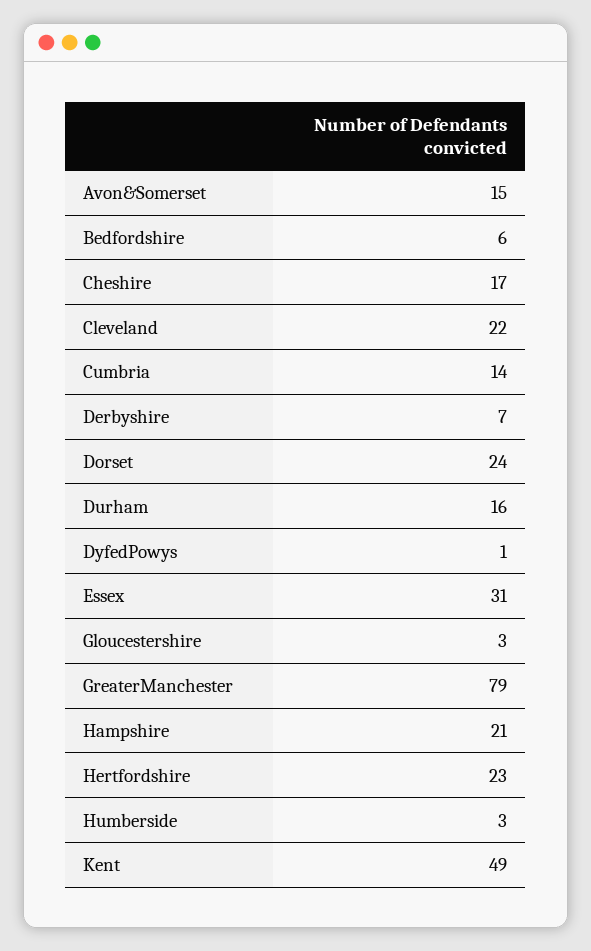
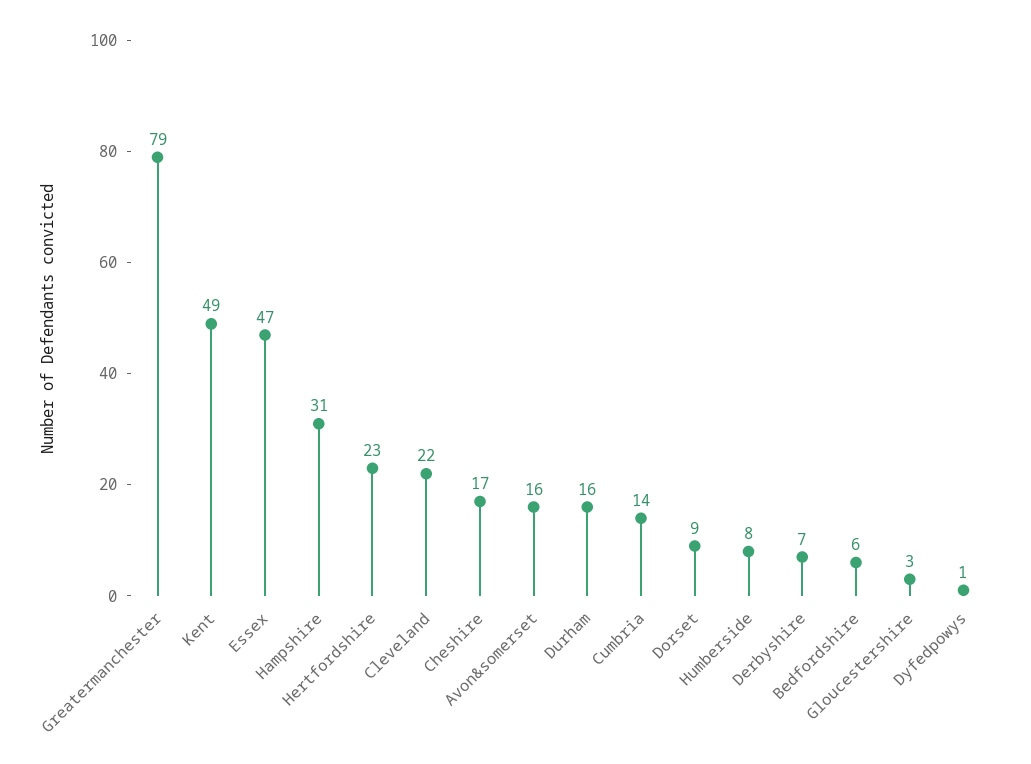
  {
-   "Avon&Somerset": 15,
+   "Avon&Somerset": 16,
    "Bedfordshire": 6,
    "Cheshire": 17,
    "Cleveland": 22,
    "Cumbria": 14,
    "Derbyshire": 7,
-   "Dorset": 24,
+   "Dorset": 9,
    "Durham": 16,
    "DyfedPowys": 1,
-   "Essex": 31,
+   "Essex": 47,
    "Gloucestershire": 3,
    "GreaterManchester": 79,
-   "Hampshire": 21,
+   "Hampshire": 31,
    "Hertfordshire": 23,
-   "Humberside": 3,
+   "Humberside": 8,
    "Kent": 49
  }

